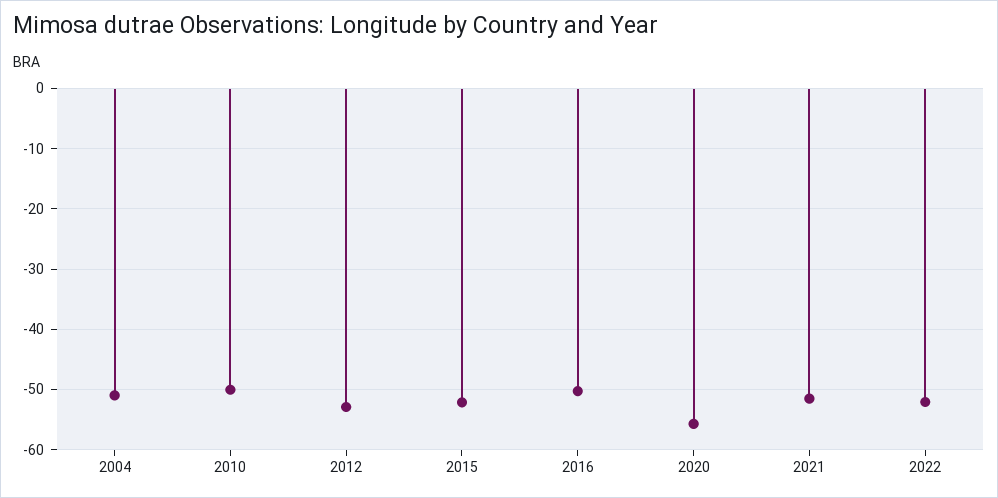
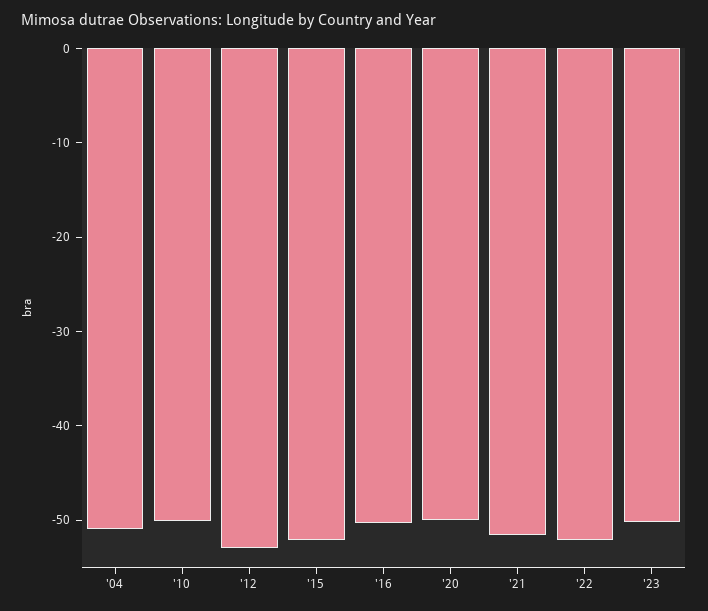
  {
    "2004": -51,
    "2010": -50,
    "2012": -53,
    "2015": -52,
    "2016": -50,
-   "2020": -56,
+   "2020": -50,
    "2021": -52,
-   "2022": -52
+   "2022": -52,
+   "'23": -50
  }

